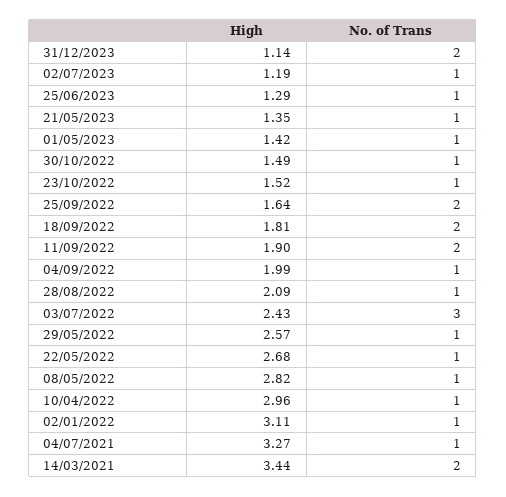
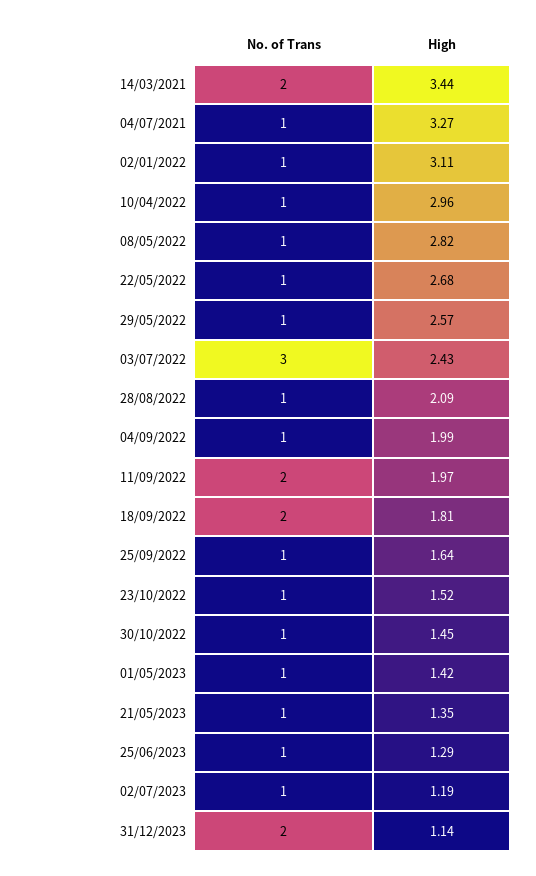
  {
    "High": {
      "31/12/2023": 1.14,
      "02/07/2023": 1.19,
      "25/06/2023": 1.29,
      "21/05/2023": 1.35,
      "01/05/2023": 1.42,
-     "30/10/2022": 1.49,
+     "30/10/2022": 1.45,
      "23/10/2022": 1.52,
      "25/09/2022": 1.64,
      "18/09/2022": 1.81,
-     "11/09/2022": 1.9,
+     "11/09/2022": 1.97,
      "04/09/2022": 1.99,
      "28/08/2022": 2.09,
      "03/07/2022": 2.43,
      "29/05/2022": 2.57,
      "22/05/2022": 2.68,
      "08/05/2022": 2.82,
      "10/04/2022": 2.96,
      "02/01/2022": 3.11,
      "04/07/2021": 3.27,
      "14/03/2021": 3.44
    },
    "No. of Trans": {
      "31/12/2023": 2,
      "02/07/2023": 1,
      "25/06/2023": 1,
      "21/05/2023": 1,
      "01/05/2023": 1,
      "30/10/2022": 1,
      "23/10/2022": 1,
-     "25/09/2022": 2,
+     "25/09/2022": 1,
      "18/09/2022": 2,
      "11/09/2022": 2,
      "04/09/2022": 1,
      "28/08/2022": 1,
      "03/07/2022": 3,
      "29/05/2022": 1,
      "22/05/2022": 1,
      "08/05/2022": 1,
      "10/04/2022": 1,
      "02/01/2022": 1,
      "04/07/2021": 1,
      "14/03/2021": 2
    }
  }

